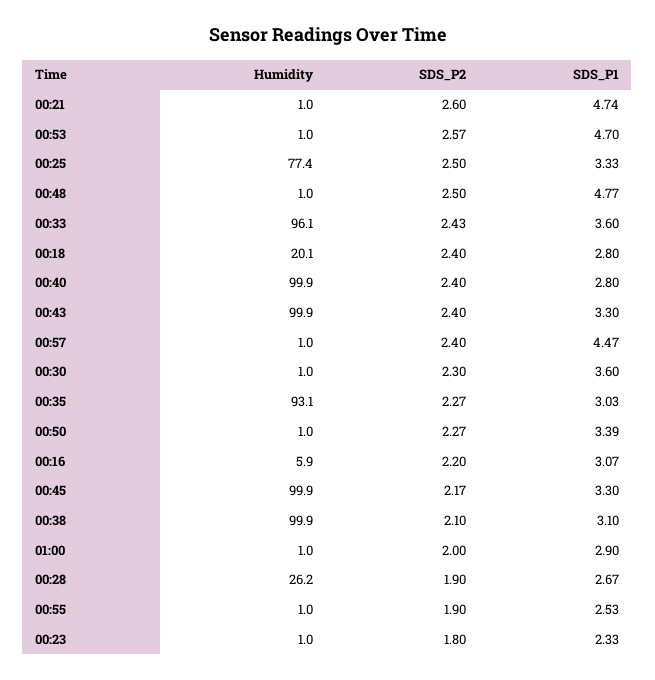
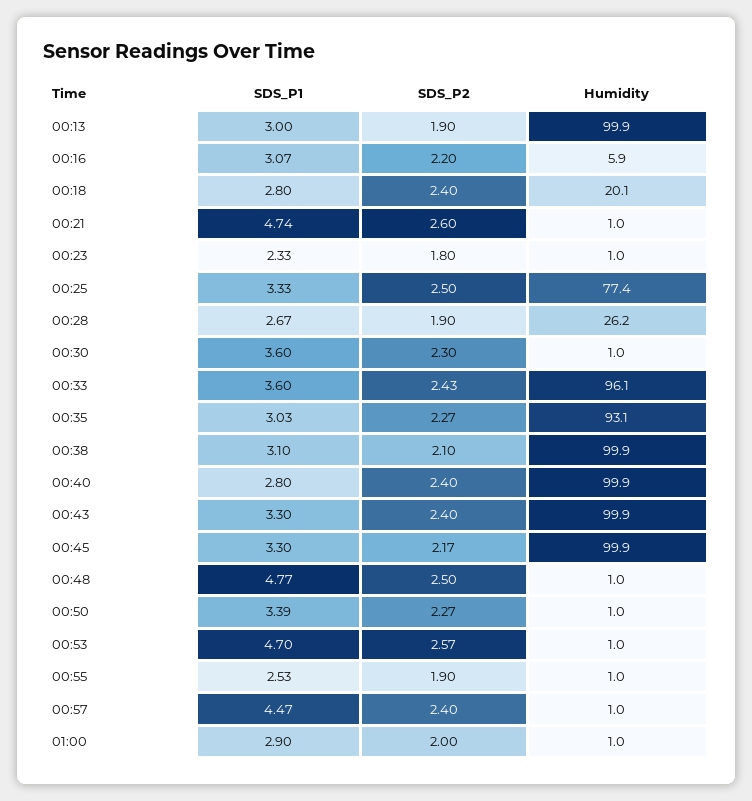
  {
    "Humidity": {
      "00:21": 1,
      "00:53": 1,
      "00:25": 77.4,
      "00:48": 1,
      "00:33": 96.1,
      "00:18": 20.1,
      "00:40": 99.9,
      "00:43": 99.9,
      "00:57": 1,
      "00:30": 1,
      "00:35": 93.1,
      "00:50": 1,
      "00:16": 5.9,
      "00:45": 99.9,
      "00:38": 99.9,
      "01:00": 1,
      "00:28": 26.2,
      "00:55": 1,
-     "00:23": 1
+     "00:23": 1,
+     "00:13": 99.9
    },
    "SDS_P2": {
      "00:21": 2.6,
      "00:53": 2.57,
      "00:25": 2.5,
      "00:48": 2.5,
      "00:33": 2.43,
      "00:18": 2.4,
      "00:40": 2.4,
      "00:43": 2.4,
      "00:57": 2.4,
      "00:30": 2.3,
      "00:35": 2.27,
      "00:50": 2.27,
      "00:16": 2.2,
      "00:45": 2.17,
      "00:38": 2.1,
      "01:00": 2,
      "00:28": 1.9,
      "00:55": 1.9,
-     "00:23": 1.8
+     "00:23": 1.8,
+     "00:13": 1.9
    },
    "SDS_P1": {
      "00:21": 4.74,
      "00:53": 4.7,
      "00:25": 3.33,
      "00:48": 4.77,
      "00:33": 3.6,
      "00:18": 2.8,
      "00:40": 2.8,
      "00:43": 3.3,
      "00:57": 4.47,
      "00:30": 3.6,
      "00:35": 3.03,
      "00:50": 3.39,
      "00:16": 3.07,
      "00:45": 3.3,
      "00:38": 3.1,
      "01:00": 2.9,
      "00:28": 2.67,
      "00:55": 2.53,
-     "00:23": 2.33
+     "00:23": 2.33,
+     "00:13": 3
    }
  }

